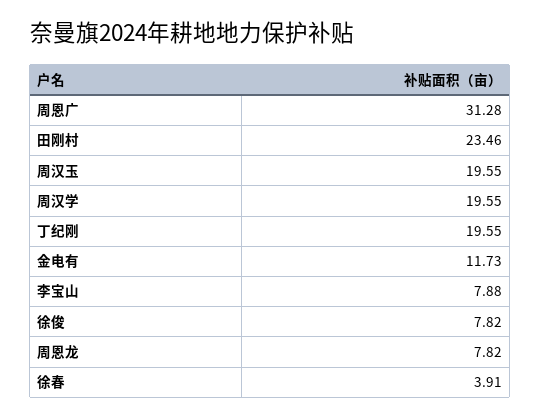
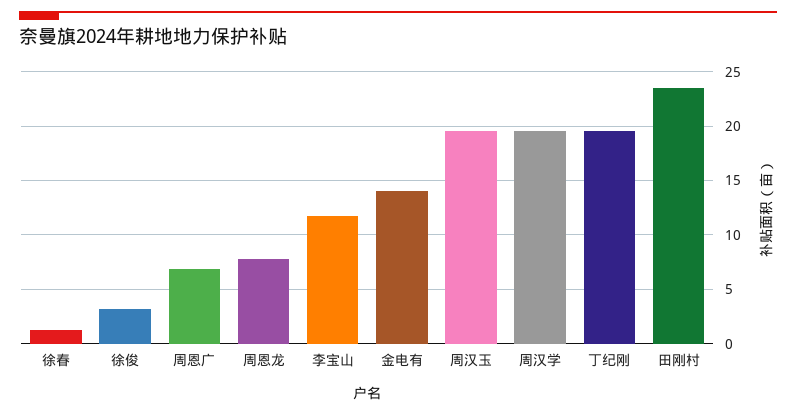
  {
-   "周恩广": 31.28,
+   "周恩广": 7,
    "田刚村": 23.46,
    "周汉玉": 19.55,
    "周汉学": 19.55,
    "丁纪刚": 19.55,
-   "金电有": 11.73,
+   "金电有": 14,
-   "李宝山": 7.88,
+   "李宝山": 12,
-   "徐俊": 7.82,
+   "徐俊": 3,
    "周恩龙": 7.82,
-   "徐春": 3.91
+   "徐春": 1
  }

